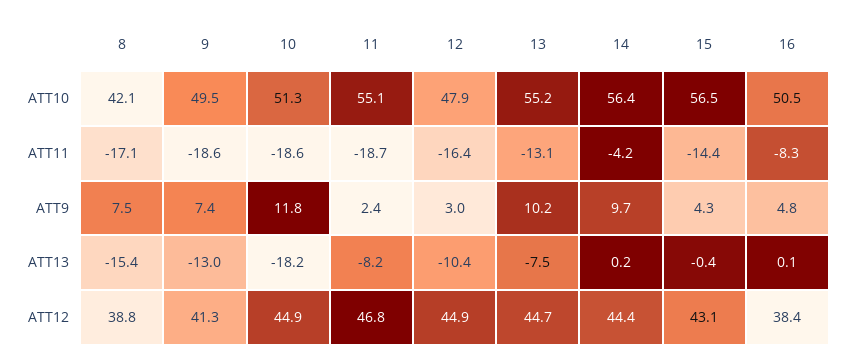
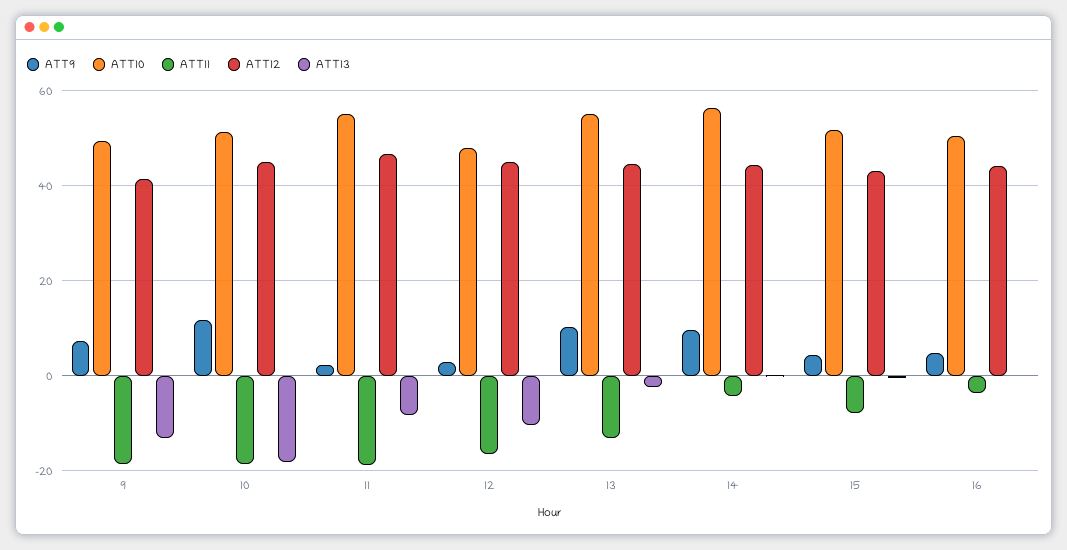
  {
    "ATT10": {
-     "8": 42.1,
      "9": 49.5,
      "10": 51.3,
      "11": 55.1,
      "12": 47.9,
      "13": 55.2,
      "14": 56.4,
-     "15": 56.5,
+     "15": 52,
      "16": 50.5
    },
    "ATT11": {
-     "8": -17.1,
      "9": -18.6,
      "10": -18.6,
      "11": -18.7,
      "12": -16.4,
      "13": -13.1,
      "14": -4.2,
-     "15": -14.4,
+     "15": -8,
-     "16": -8.3
+     "16": -4
    },
    "ATT9": {
-     "8": 7.5,
      "9": 7.4,
      "10": 11.8,
      "11": 2.4,
      "12": 3,
      "13": 10.2,
      "14": 9.7,
      "15": 4.3,
      "16": 4.8
    },
    "ATT13": {
-     "8": -15.4,
      "9": -13,
      "10": -18.2,
      "11": -8.2,
      "12": -10.4,
-     "13": -7.5,
+     "13": -2,
      "14": 0.2,
      "15": -0.4,
      "16": 0.1
    },
    "ATT12": {
-     "8": 38.8,
      "9": 41.3,
      "10": 44.9,
      "11": 46.8,
      "12": 44.9,
      "13": 44.7,
      "14": 44.4,
      "15": 43.1,
-     "16": 38.4
+     "16": 44
    }
  }

